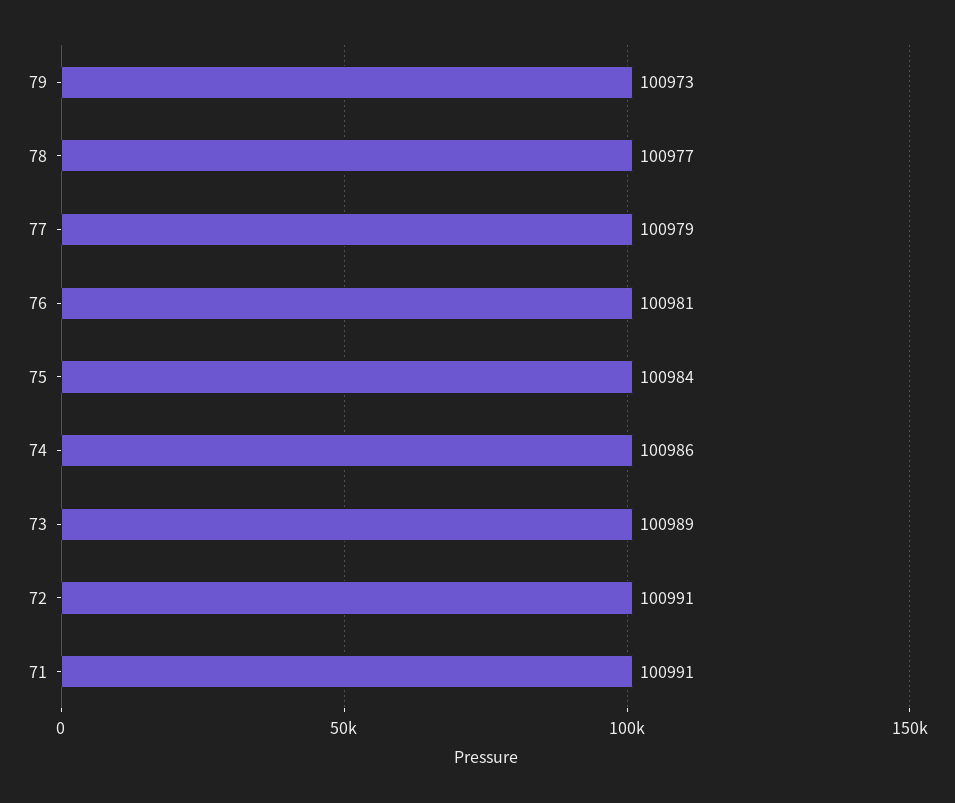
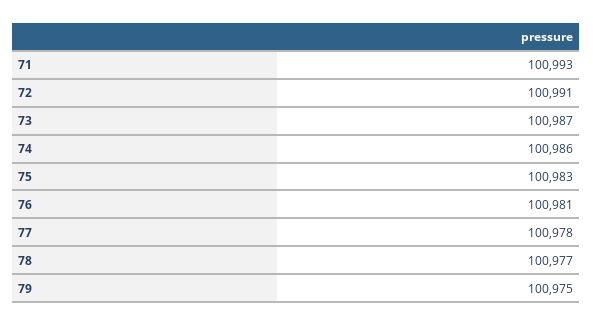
  {
-   "79": 100973,
+   "79": 100975,
    "78": 100977,
-   "77": 100979,
+   "77": 100978,
    "76": 100981,
-   "75": 100984,
+   "75": 100983,
    "74": 100986,
-   "73": 100989,
+   "73": 100987,
    "72": 100991,
-   "71": 100991
+   "71": 100993
  }

